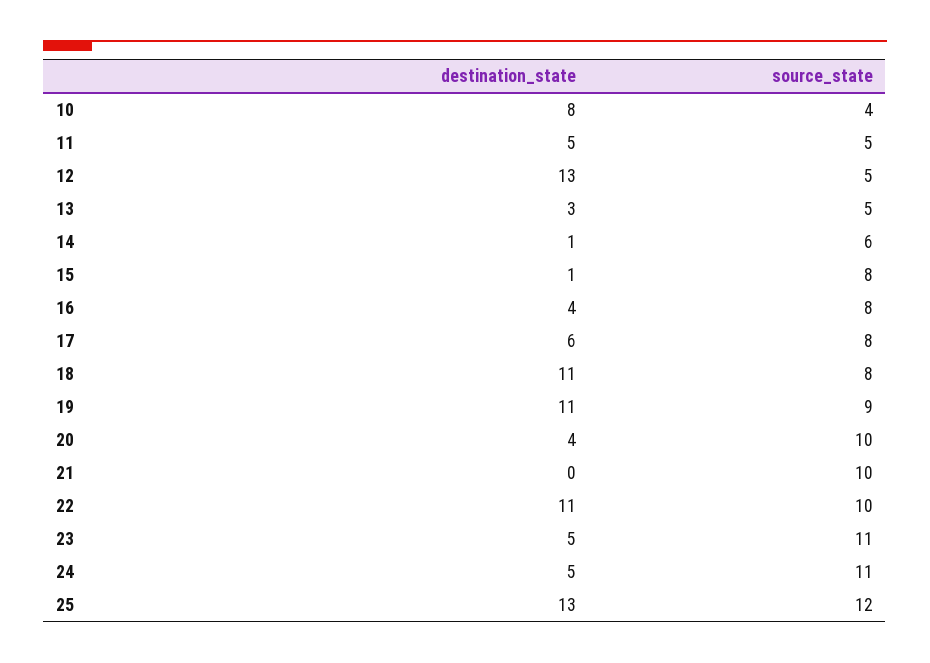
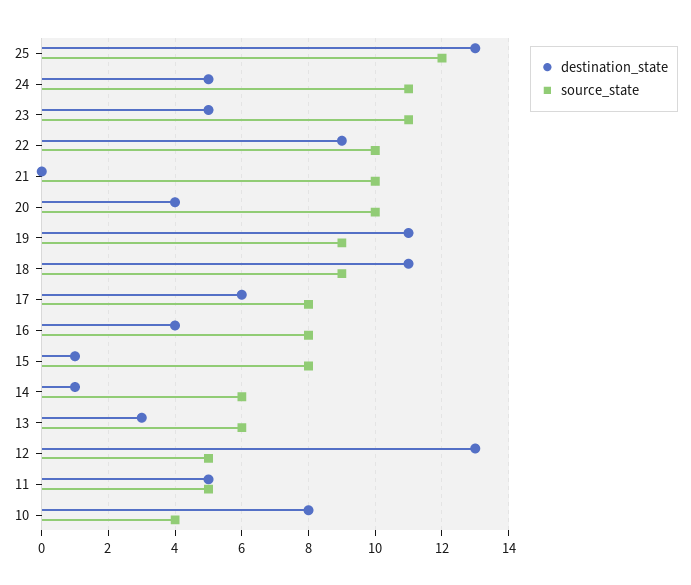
  {
    "destination_state": {
      "10": 8,
      "11": 5,
      "12": 13,
      "13": 3,
      "14": 1,
      "15": 1,
      "16": 4,
      "17": 6,
      "18": 11,
      "19": 11,
      "20": 4,
      "21": 0,
-     "22": 11,
+     "22": 9,
      "23": 5,
      "24": 5,
      "25": 13
    },
    "source_state": {
      "10": 4,
      "11": 5,
      "12": 5,
-     "13": 5,
+     "13": 6,
      "14": 6,
      "15": 8,
      "16": 8,
      "17": 8,
-     "18": 8,
+     "18": 9,
      "19": 9,
      "20": 10,
      "21": 10,
      "22": 10,
      "23": 11,
      "24": 11,
      "25": 12
    }
  }

